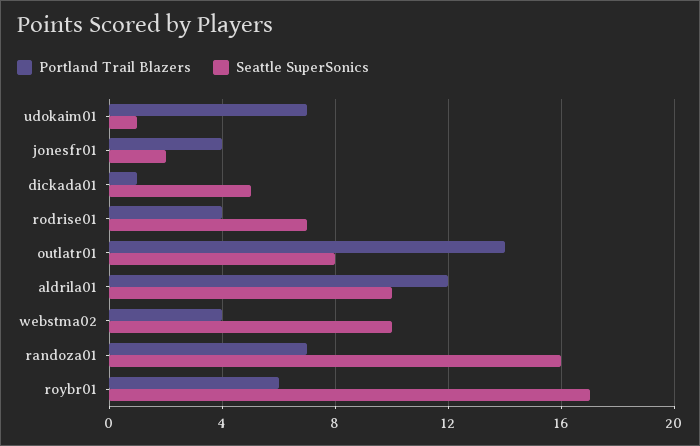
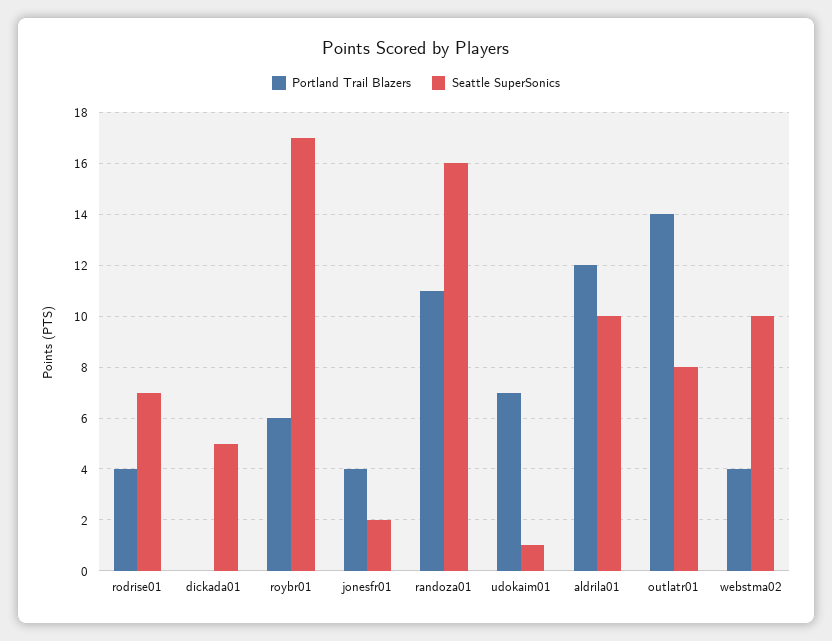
  {
    "Portland Trail Blazers": {
      "udokaim01": 7,
      "jonesfr01": 4,
-     "dickada01": 1,
+     "dickada01": 0,
      "rodrise01": 4,
      "outlatr01": 14,
      "aldrila01": 12,
      "webstma02": 4,
-     "randoza01": 7,
+     "randoza01": 11,
      "roybr01": 6
    },
    "Seattle SuperSonics": {
      "udokaim01": 1,
      "jonesfr01": 2,
      "dickada01": 5,
      "rodrise01": 7,
      "outlatr01": 8,
      "aldrila01": 10,
      "webstma02": 10,
      "randoza01": 16,
      "roybr01": 17
    }
  }

